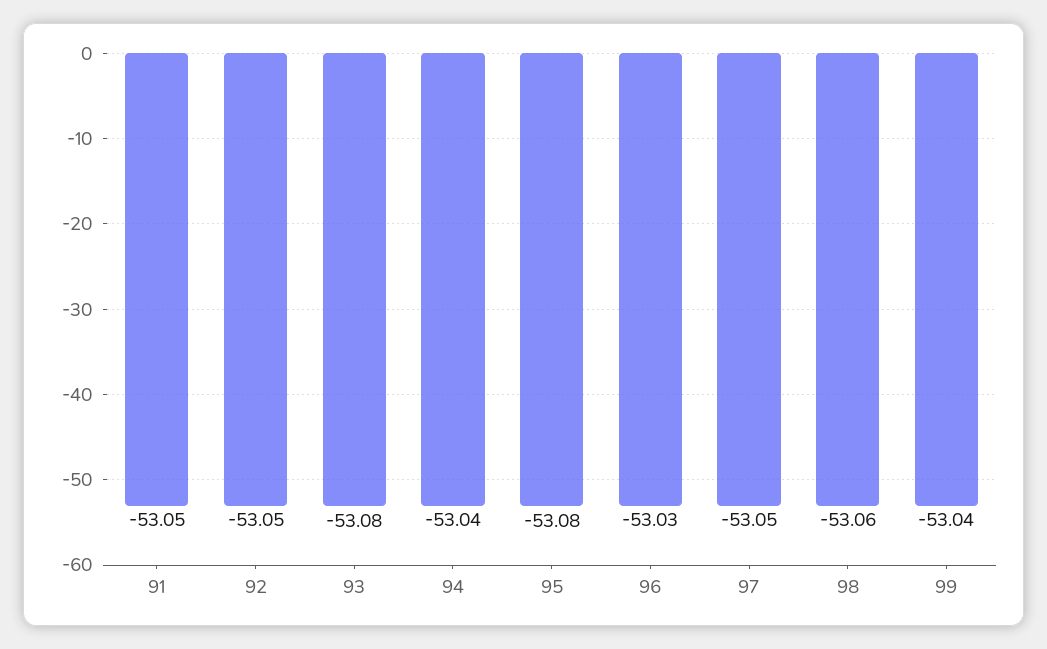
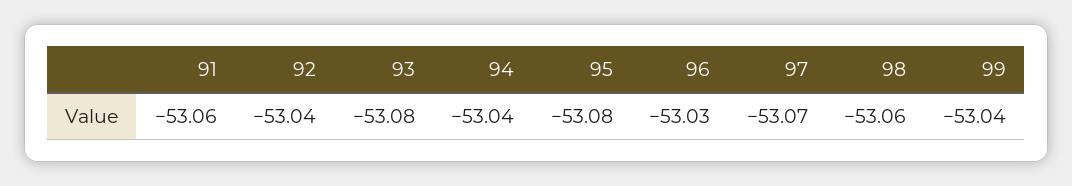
  {
-   "91": -53.05,
+   "91": -53.06,
-   "92": -53.05,
+   "92": -53.04,
    "93": -53.08,
    "94": -53.04,
    "95": -53.08,
    "96": -53.03,
-   "97": -53.05,
+   "97": -53.07,
    "98": -53.06,
    "99": -53.04
  }

